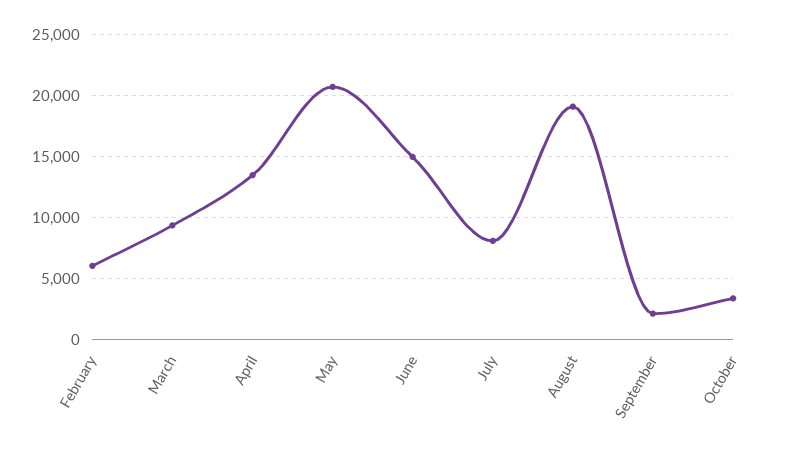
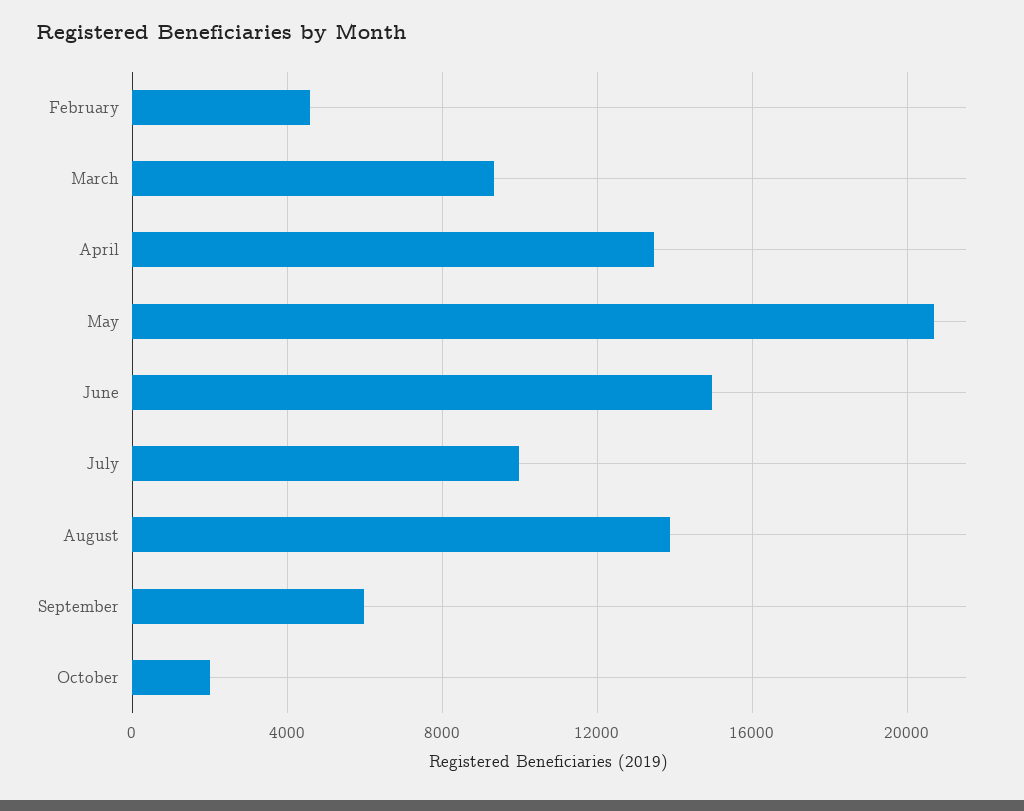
  {
-   "February": 6000,
+   "February": 4500,
    "March": 9500,
    "April": 13500,
    "May": 20500,
    "June": 15000,
-   "July": 8000,
+   "July": 10000,
-   "August": 19000,
+   "August": 14000,
-   "September": 2000,
+   "September": 6000,
-   "October": 3500
+   "October": 2000
  }

